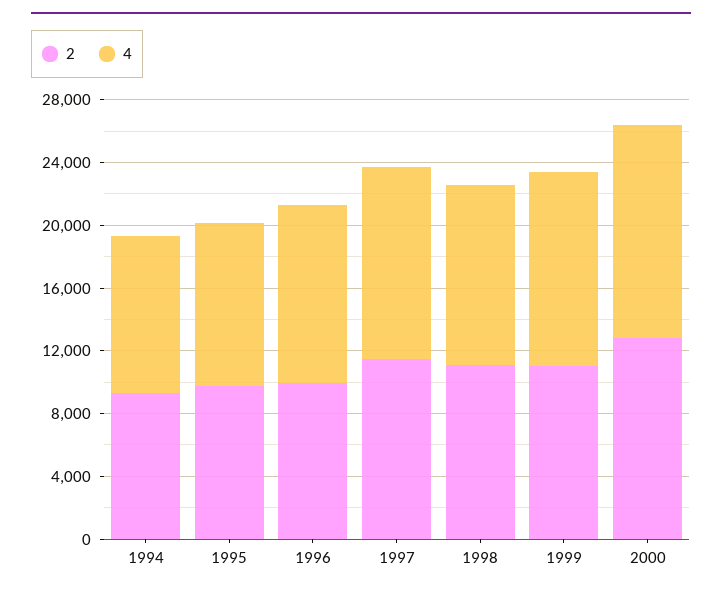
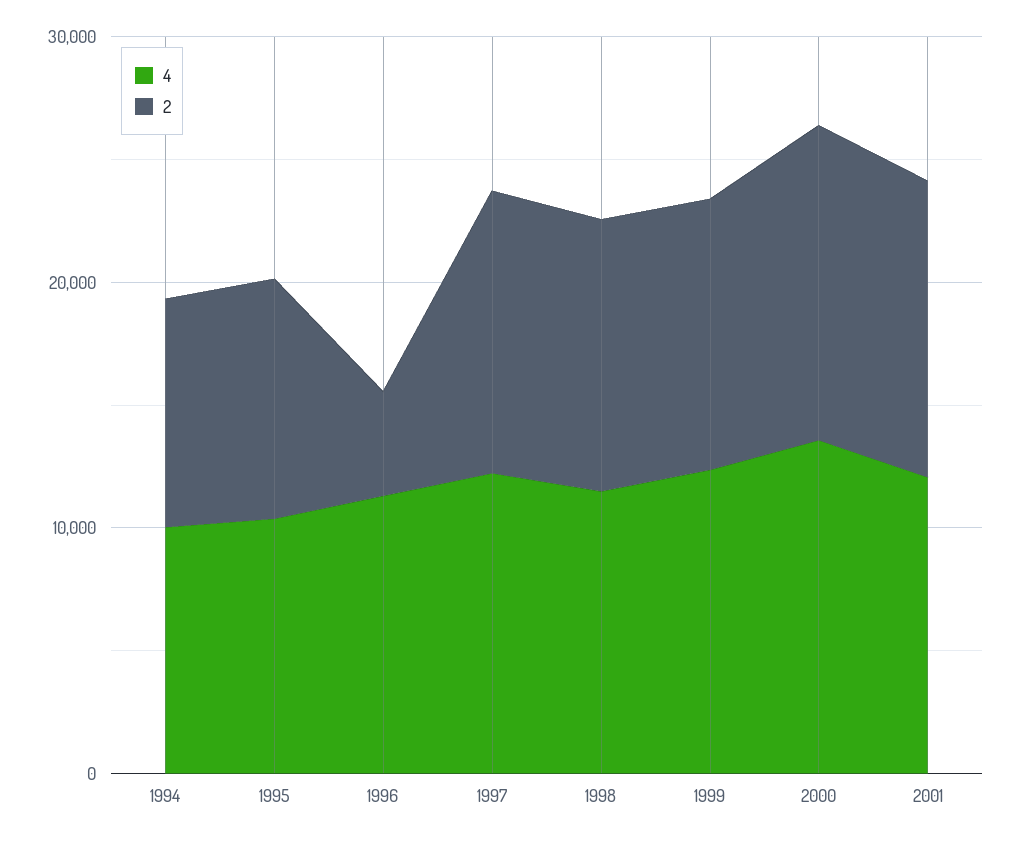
  {
    "2": {
      "1994": 9000,
      "1995": 10000,
-     "1996": 10000,
+     "1996": 4000,
      "1997": 12000,
      "1998": 11000,
      "1999": 11000,
-     "2000": 13000
+     "2000": 13000,
+     "2001": 12000
    },
    "4": {
      "1994": 10000,
      "1995": 10000,
      "1996": 11000,
      "1997": 12000,
      "1998": 11000,
      "1999": 12000,
-     "2000": 14000
+     "2000": 14000,
+     "2001": 12000
    }
  }

